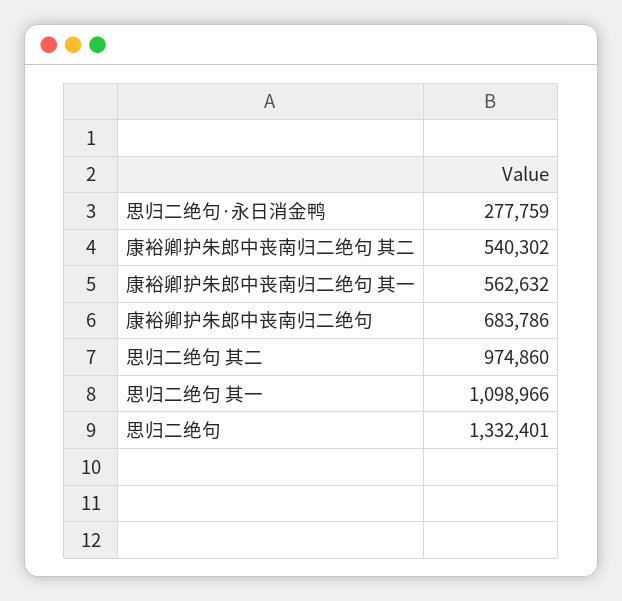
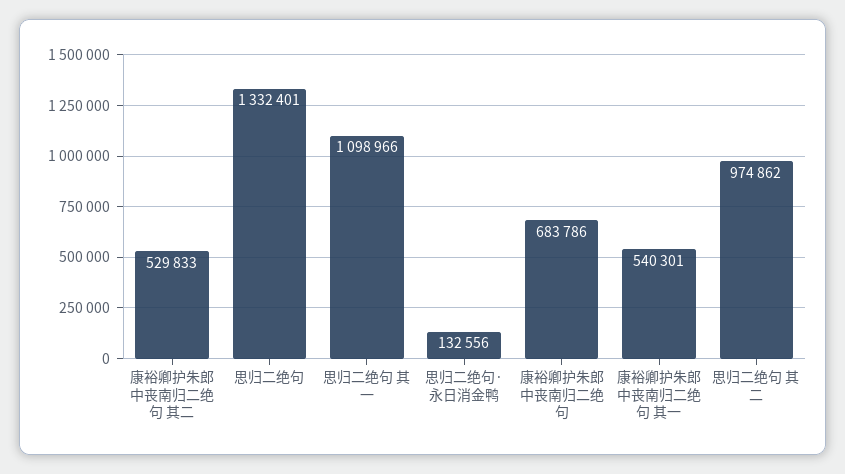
  {
-   "思归二绝句·永日消金鸭": 277759,
+   "思归二绝句·永日消金鸭": 132556,
-   "康裕卿护朱郎中丧南归二绝句 其二": 540302,
+   "康裕卿护朱郎中丧南归二绝句 其二": 529833,
-   "康裕卿护朱郎中丧南归二绝句 其一": 562632,
+   "康裕卿护朱郎中丧南归二绝句 其一": 540301,
    "康裕卿护朱郎中丧南归二绝句": 683786,
-   "思归二绝句 其二": 974860,
+   "思归二绝句 其二": 974862,
    "思归二绝句 其一": 1098966,
    "思归二绝句": 1332401
  }

